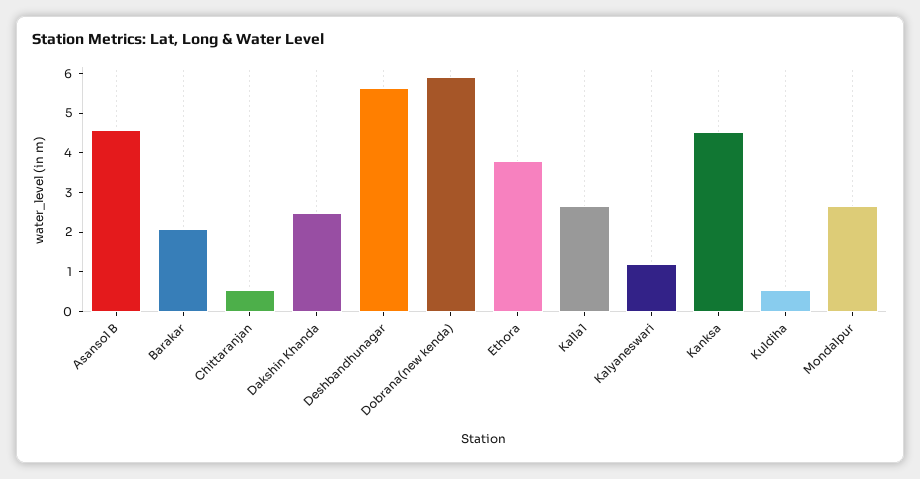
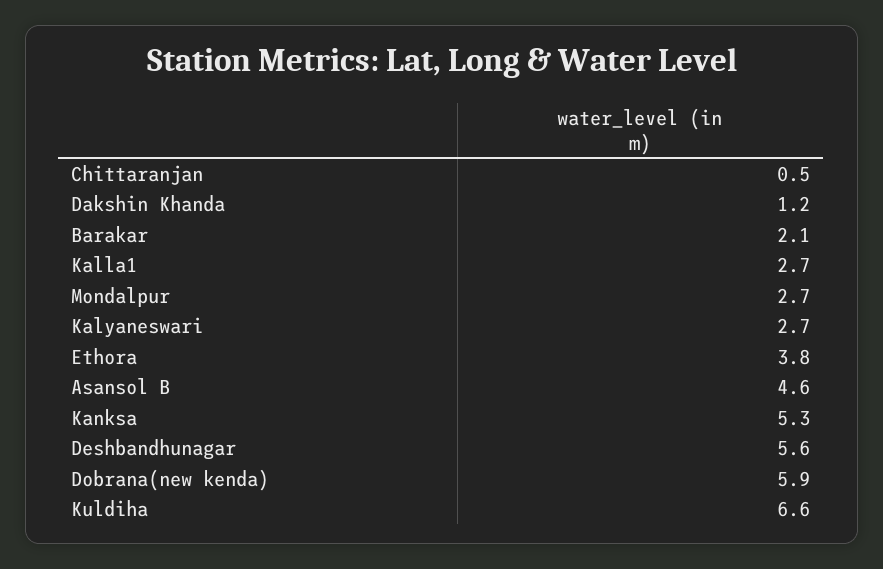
  {
    "Asansol B": 4.6,
    "Barakar": 2.1,
    "Chittaranjan": 0.5,
-   "Dakshin Khanda": 2.5,
+   "Dakshin Khanda": 1.2,
    "Deshbandhunagar": 5.6,
    "Dobrana(new kenda)": 5.9,
    "Ethora": 3.8,
    "Kalla1": 2.7,
-   "Kalyaneswari": 1.25,
+   "Kalyaneswari": 2.7,
-   "Kanksa": 4.5,
+   "Kanksa": 5.3,
-   "Kuldiha": 0.5,
+   "Kuldiha": 6.6,
    "Mondalpur": 2.7
  }

